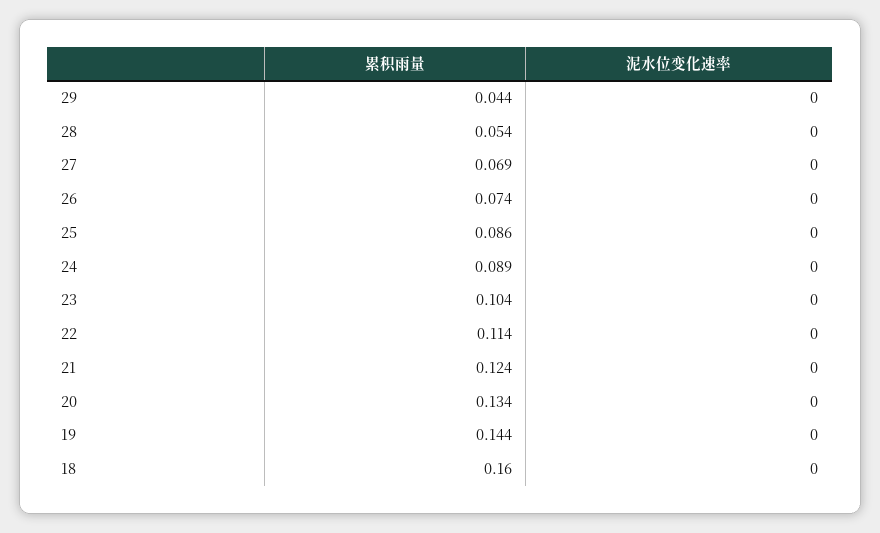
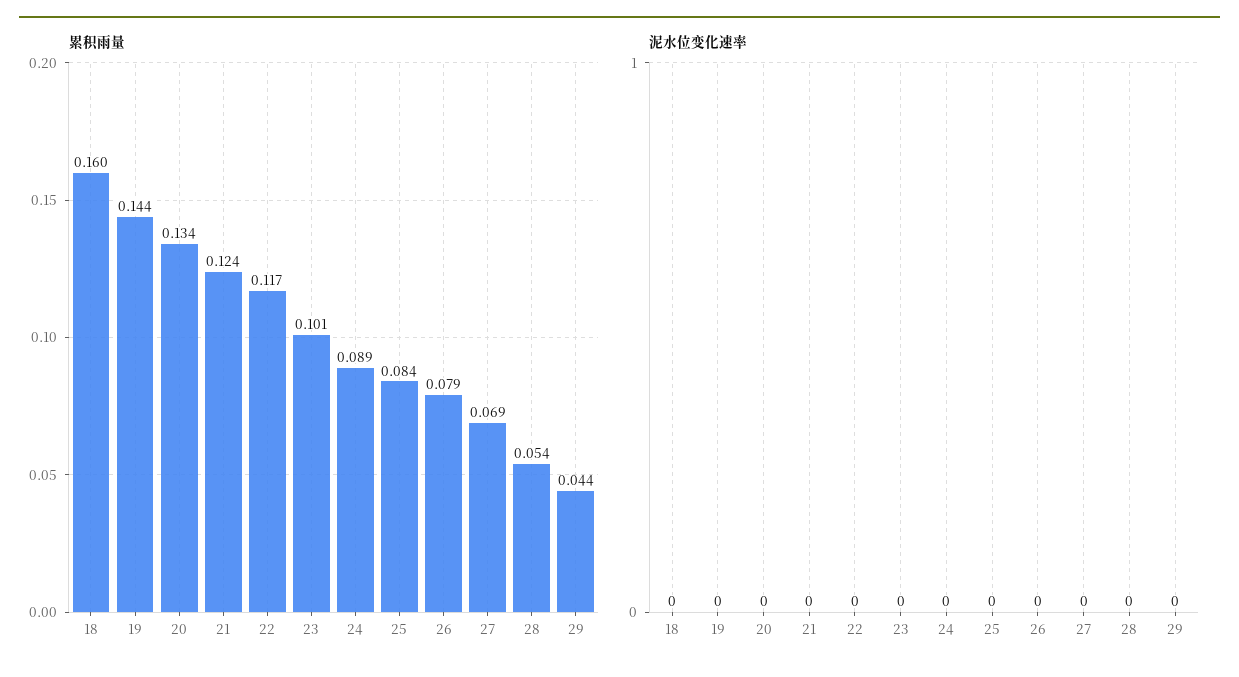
  {
    "累积雨量": {
      "29": 0.044,
      "28": 0.054,
      "27": 0.069,
-     "26": 0.074,
+     "26": 0.079,
-     "25": 0.086,
+     "25": 0.084,
      "24": 0.089,
-     "23": 0.104,
+     "23": 0.101,
-     "22": 0.114,
+     "22": 0.117,
      "21": 0.124,
      "20": 0.134,
      "19": 0.144,
      "18": 0.16
    },
    "泥水位变化速率": {
      "29": 0,
      "28": 0,
      "27": 0,
      "26": 0,
      "25": 0,
      "24": 0,
      "23": 0,
      "22": 0,
      "21": 0,
      "20": 0,
      "19": 0,
      "18": 0
    }
  }

